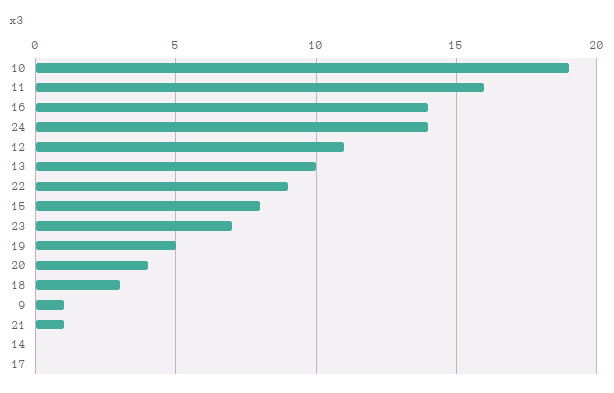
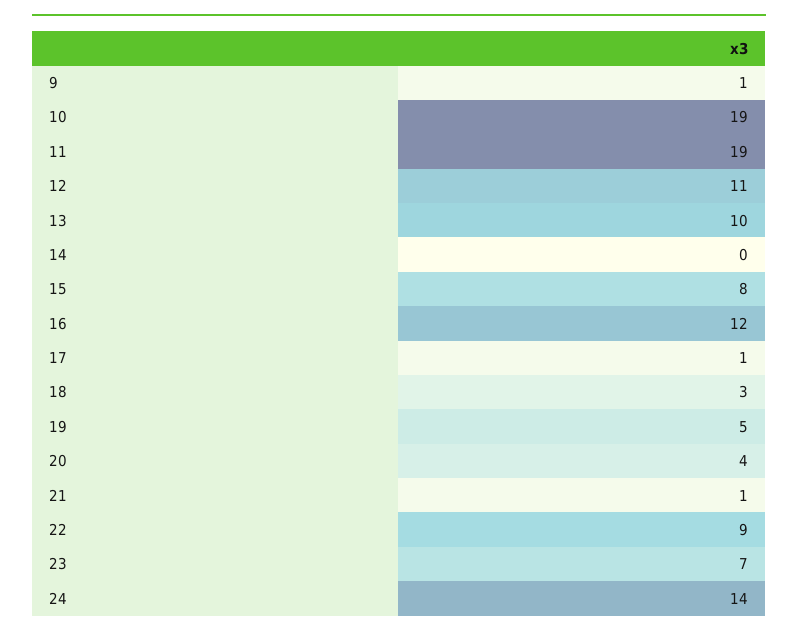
  {
    "10": 19,
-   "11": 16,
+   "11": 19,
-   "16": 14,
+   "16": 12,
    "24": 14,
    "12": 11,
    "13": 10,
    "22": 9,
    "15": 8,
    "23": 7,
    "19": 5,
    "20": 4,
    "18": 3,
    "9": 1,
    "21": 1,
    "14": 0,
-   "17": 0
+   "17": 1
  }

